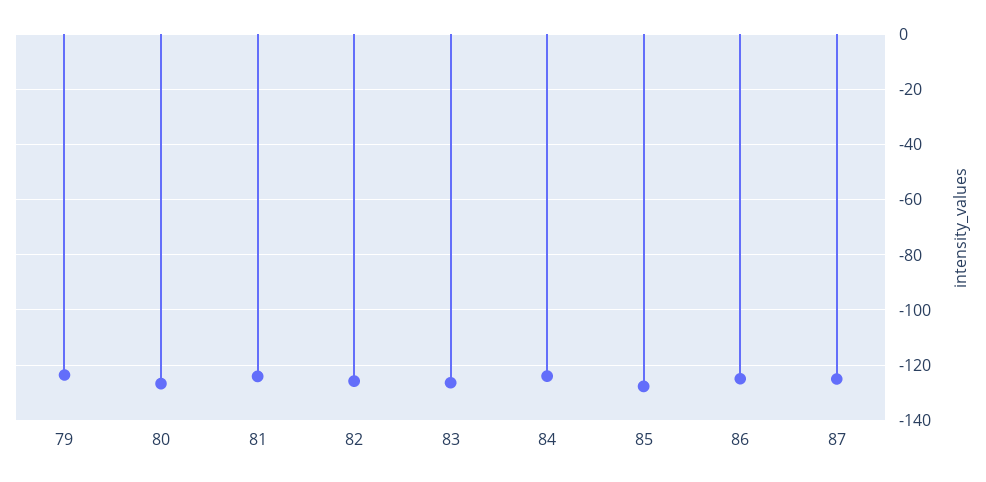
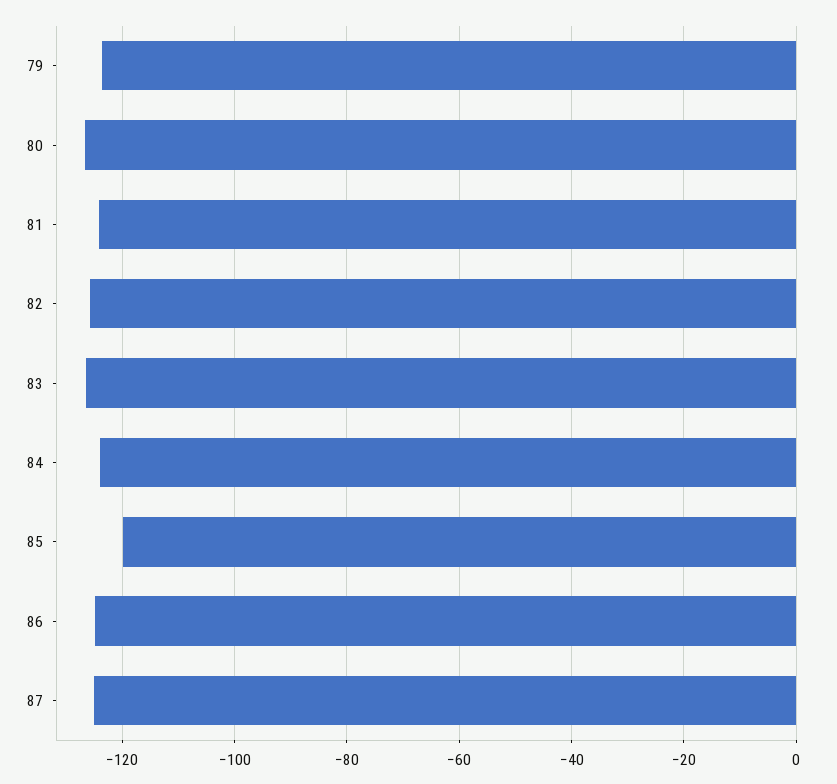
  {
    "79": -124,
    "80": -126,
    "81": -124,
    "82": -126,
    "83": -126,
    "84": -124,
-   "85": -127.5,
+   "85": -120,
    "86": -124,
    "87": -126
  }

